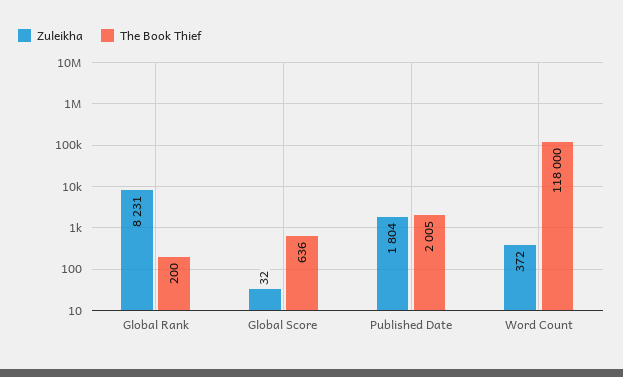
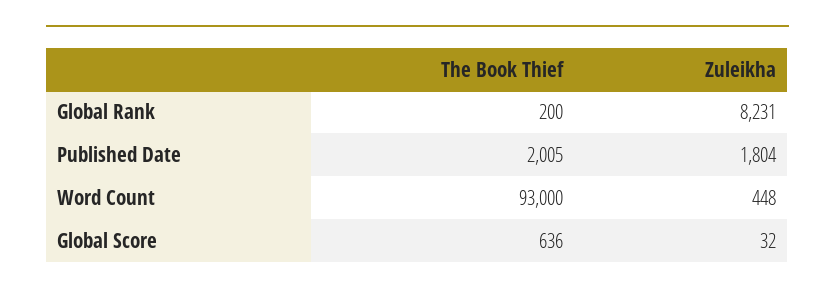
  {
    "Zuleikha": {
      "Global Rank": 8231,
      "Global Score": 32,
      "Published Date": 1804,
-     "Word Count": 372
+     "Word Count": 448
    },
    "The Book Thief": {
      "Global Rank": 200,
      "Global Score": 636,
      "Published Date": 2005,
-     "Word Count": 118000
+     "Word Count": 93000
    }
  }

